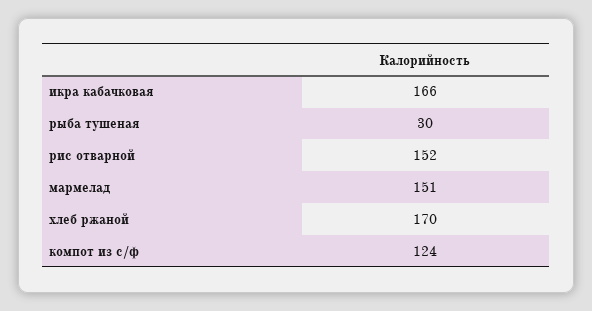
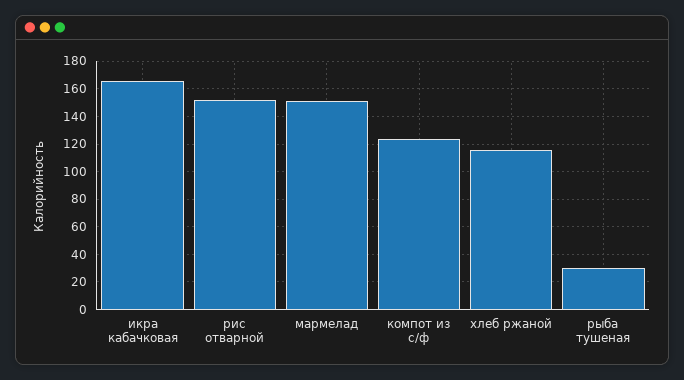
  {
    "икра кабачковая": 166,
    "рыба тушеная": 30,
    "рис отварной": 152,
    "мармелад": 151,
-   "хлеб ржаной": 170,
+   "хлеб ржаной": 115,
    "компот из с/ф": 124
  }

